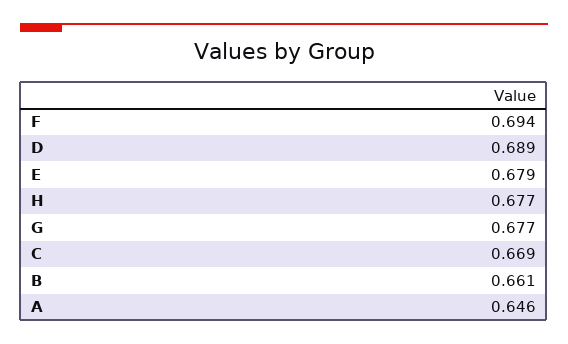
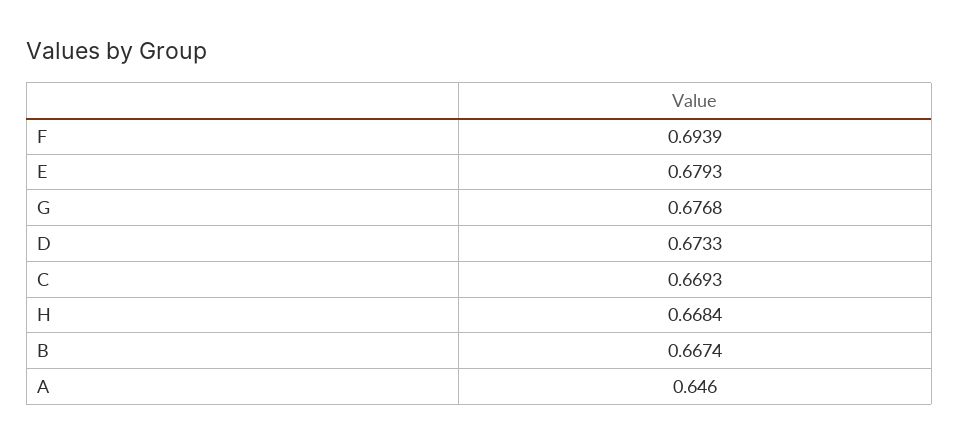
  {
    "F": 0.6939,
-   "D": 0.689,
+   "D": 0.6733,
    "E": 0.6793,
-   "H": 0.677,
+   "H": 0.6684,
    "G": 0.6768,
    "C": 0.6693,
-   "B": 0.661,
+   "B": 0.6674,
    "A": 0.646
  }

